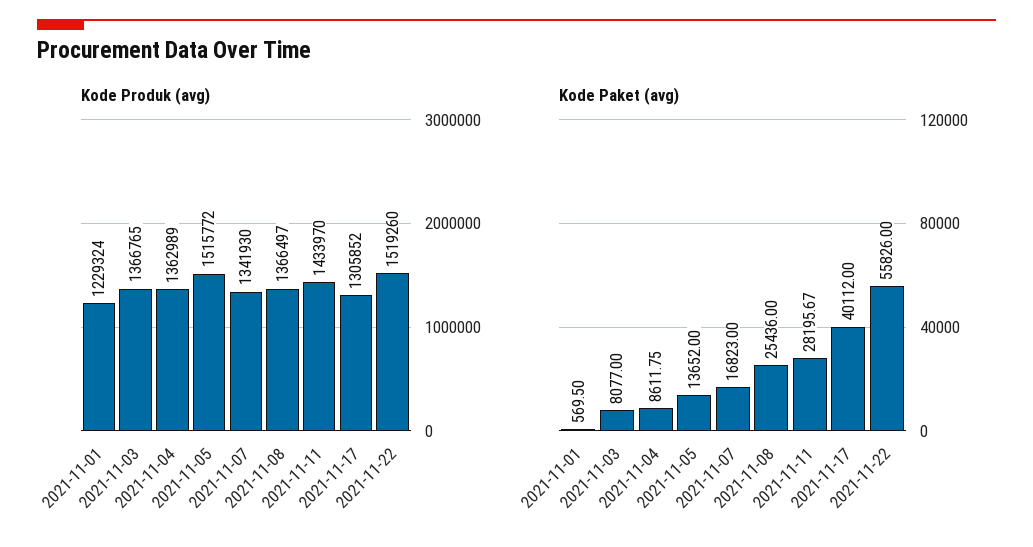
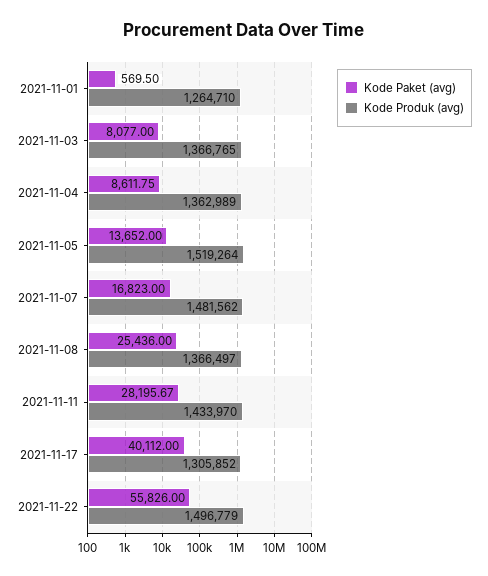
  {
    "Kode Produk (avg)": {
-     "2021-11-01": 1229324,
+     "2021-11-01": 1264710,
      "2021-11-03": 1366765,
      "2021-11-04": 1362989,
-     "2021-11-05": 1515772,
+     "2021-11-05": 1519264,
-     "2021-11-07": 1341930,
+     "2021-11-07": 1481562,
      "2021-11-08": 1366497,
      "2021-11-11": 1433970,
      "2021-11-17": 1305852,
-     "2021-11-22": 1519260
+     "2021-11-22": 1496779
    },
    "Kode Paket (avg)": {
      "2021-11-01": 569.5,
      "2021-11-03": 8077,
      "2021-11-04": 8611.75,
      "2021-11-05": 13652,
      "2021-11-07": 16823,
      "2021-11-08": 25436,
      "2021-11-11": 28195.67,
      "2021-11-17": 40112,
      "2021-11-22": 55826
    }
  }

